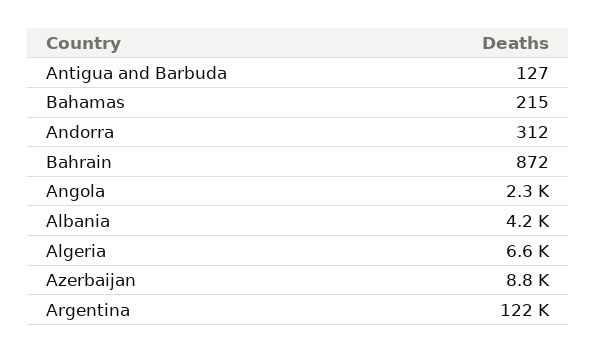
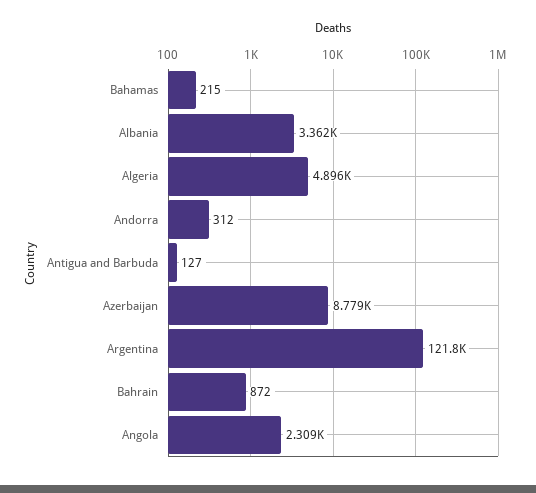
  {
    "Antigua and Barbuda": 127,
    "Bahamas": 215,
    "Andorra": 312,
    "Bahrain": 872,
    "Angola": 2309,
-   "Albania": 4200,
+   "Albania": 3362,
-   "Algeria": 6600,
+   "Algeria": 4896,
    "Azerbaijan": 8779,
    "Argentina": 121800
  }

